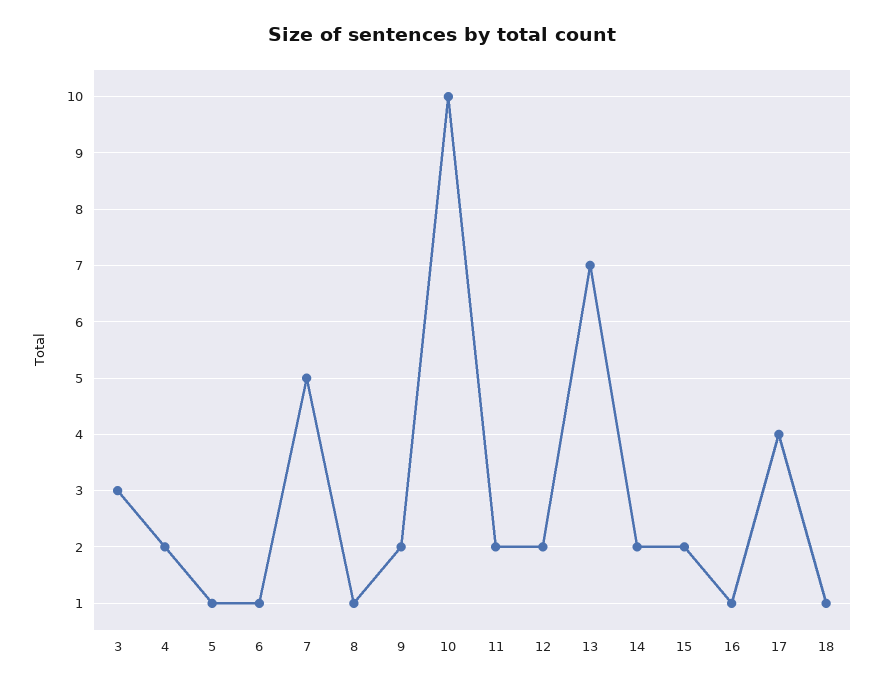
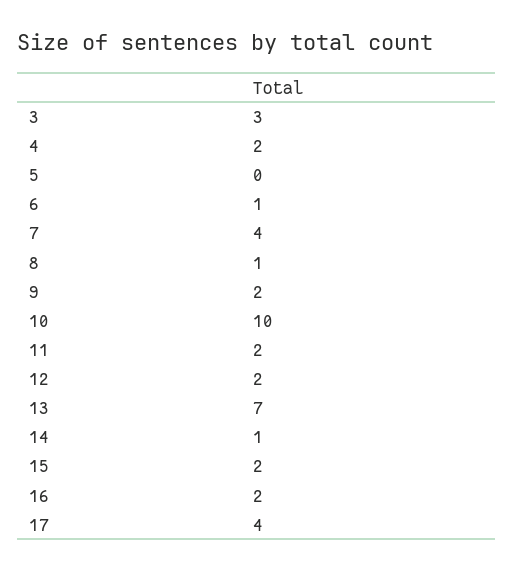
  {
    "3": 3,
    "4": 2,
-   "5": 1,
+   "5": 0,
    "6": 1,
-   "7": 5,
+   "7": 4,
    "8": 1,
    "9": 2,
    "10": 10,
    "11": 2,
    "12": 2,
    "13": 7,
-   "14": 2,
+   "14": 1,
    "15": 2,
-   "16": 1,
+   "16": 2,
-   "17": 4,
+   "17": 4
-   "18": 1
  }

